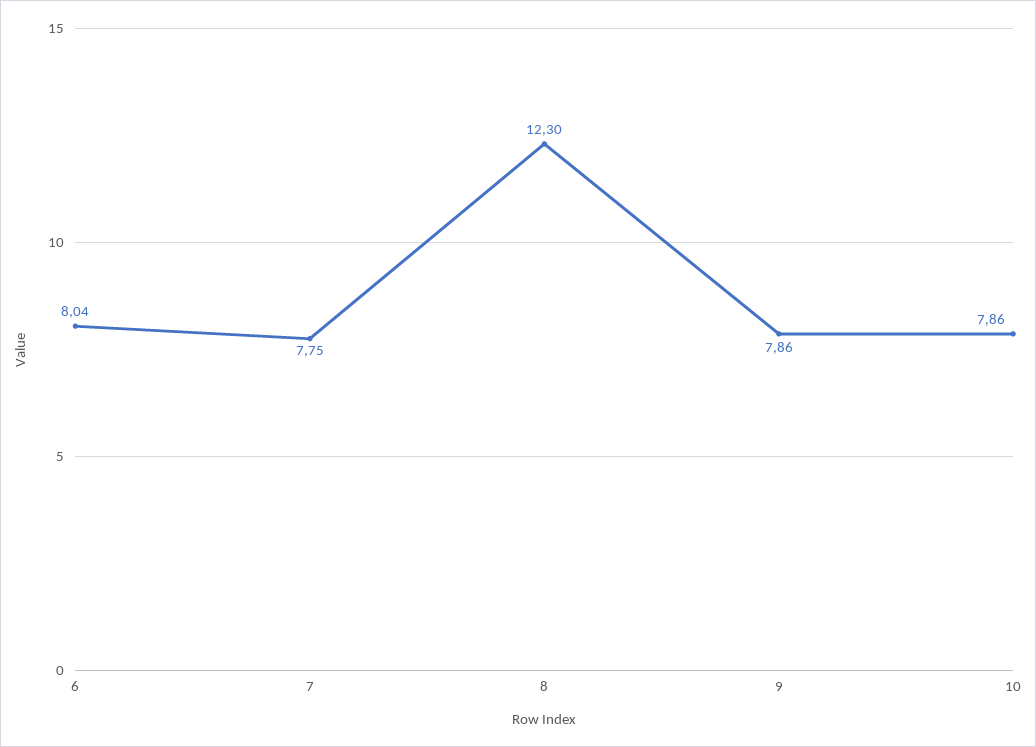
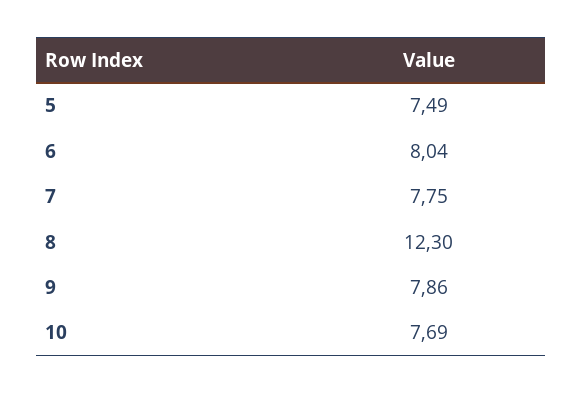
  {
    "6": 8.04,
    "7": 7.75,
    "8": 12.3,
    "9": 7.86,
-   "10": 7.86
+   "10": 7.69,
+   "5": 7.49
  }

